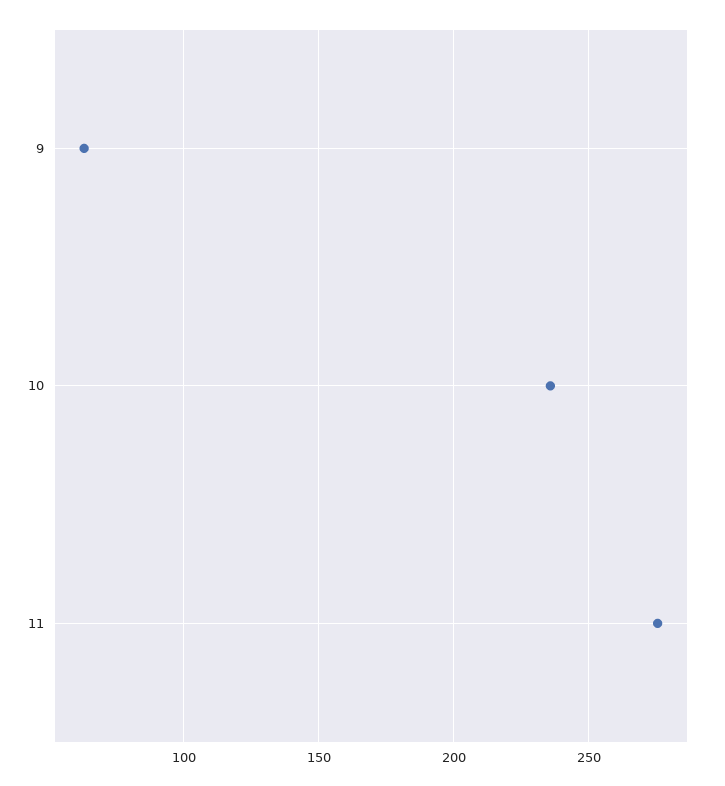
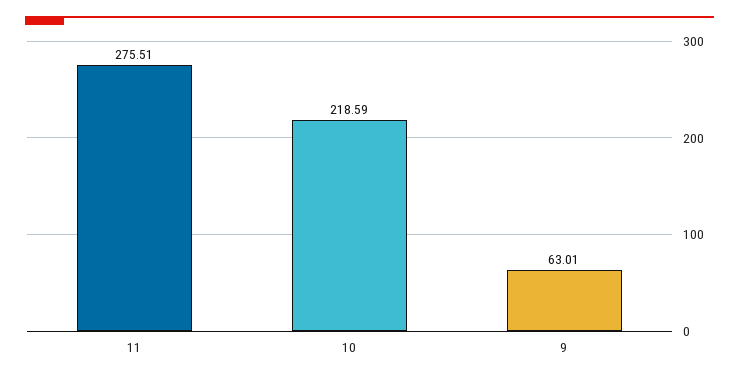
  {
    "9": 63.01,
-   "10": 235,
+   "10": 218.59,
    "11": 275.51
  }

